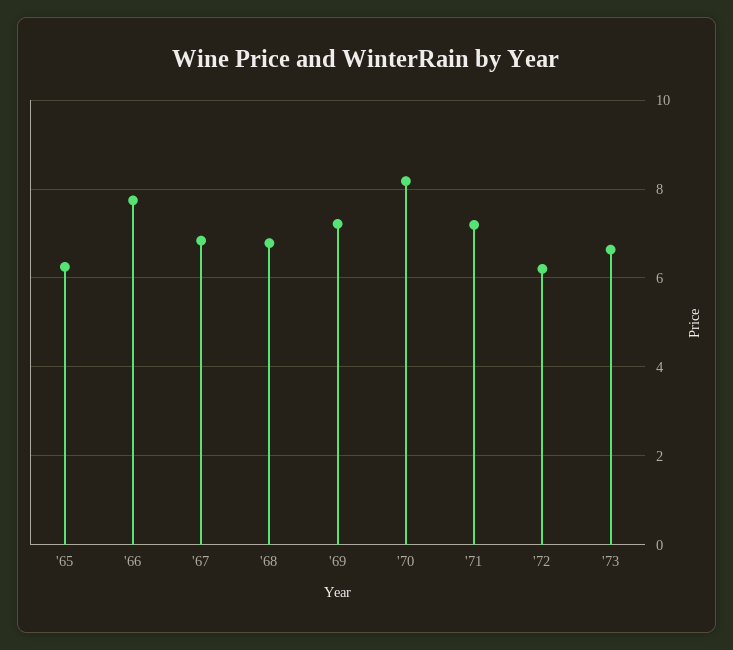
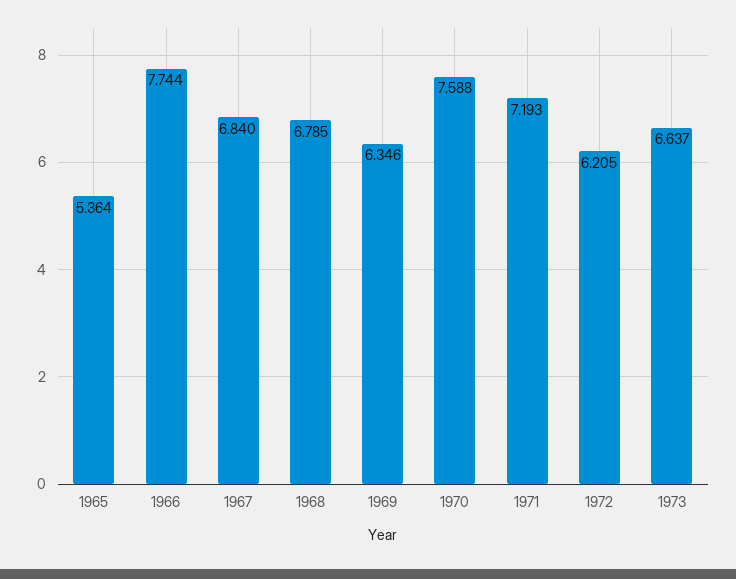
  {
-   "'65": 6.2,
+   "'65": 5.364,
    "'66": 7.744,
    "'67": 6.84,
    "'68": 6.785,
-   "'69": 7.2,
+   "'69": 6.346,
-   "'70": 8.2,
+   "'70": 7.588,
    "'71": 7.193,
    "'72": 6.205,
    "'73": 6.637
  }

